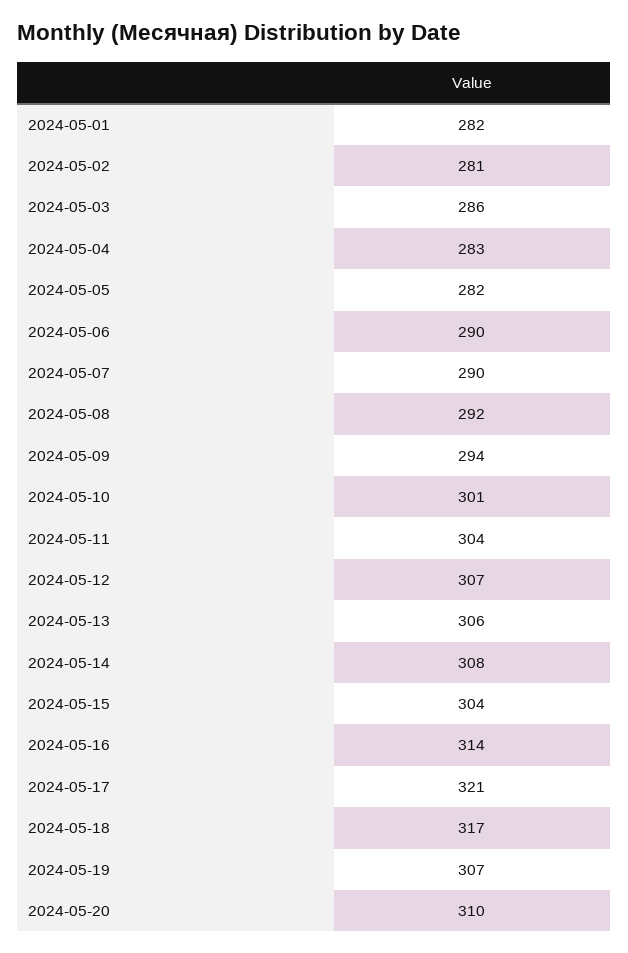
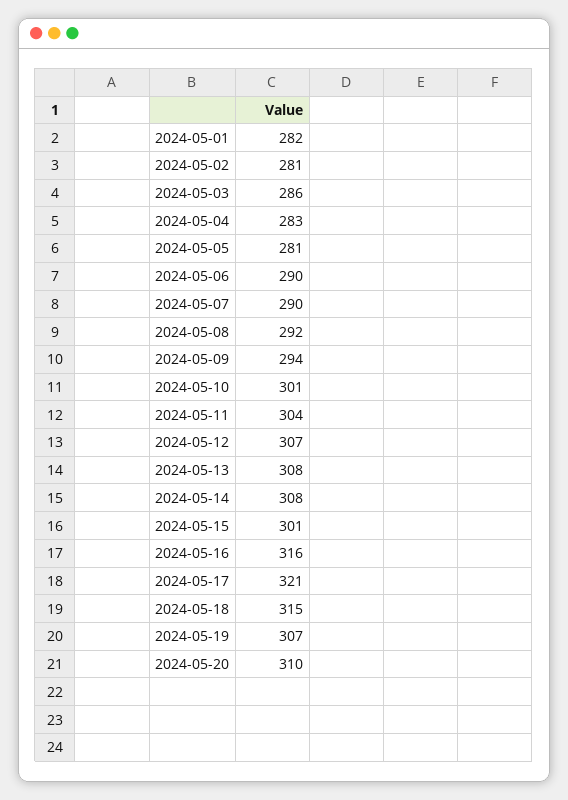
  {
    "2024-05-01": 282,
    "2024-05-02": 281,
    "2024-05-03": 286,
    "2024-05-04": 283,
-   "2024-05-05": 282,
+   "2024-05-05": 281,
    "2024-05-06": 290,
    "2024-05-07": 290,
    "2024-05-08": 292,
    "2024-05-09": 294,
    "2024-05-10": 301,
    "2024-05-11": 304,
    "2024-05-12": 307,
-   "2024-05-13": 306,
+   "2024-05-13": 308,
    "2024-05-14": 308,
-   "2024-05-15": 304,
+   "2024-05-15": 301,
-   "2024-05-16": 314,
+   "2024-05-16": 316,
    "2024-05-17": 321,
-   "2024-05-18": 317,
+   "2024-05-18": 315,
    "2024-05-19": 307,
    "2024-05-20": 310
  }

